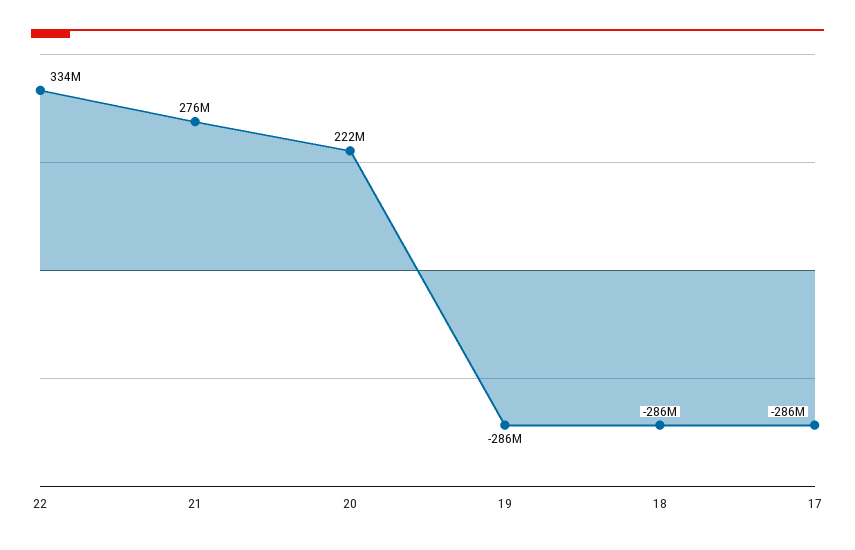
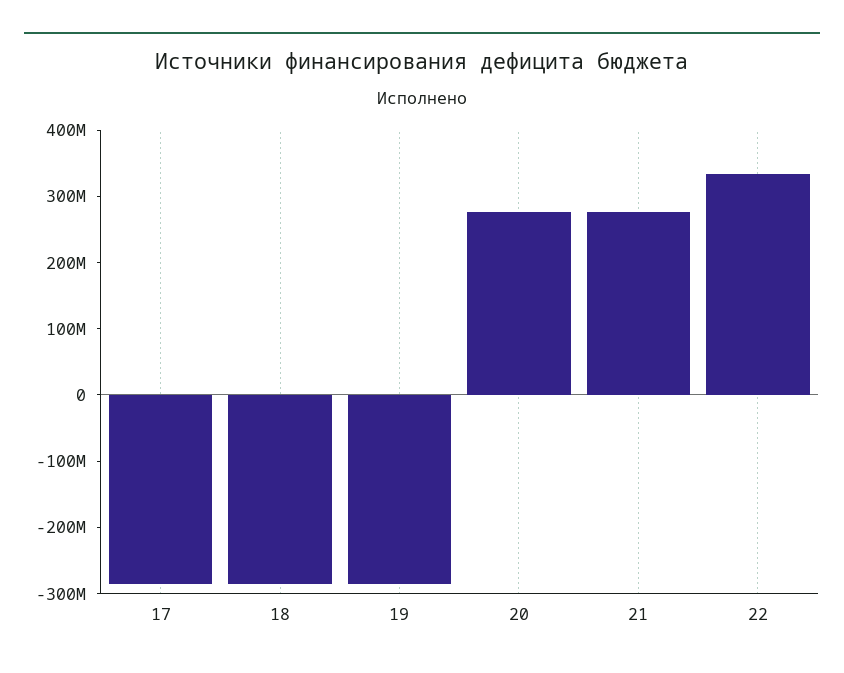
  {
    "22": 334000000,
    "21": 276000000,
-   "20": 222000000,
+   "20": 280000000,
    "19": -286000000,
    "18": -286000000,
    "17": -286000000
  }

